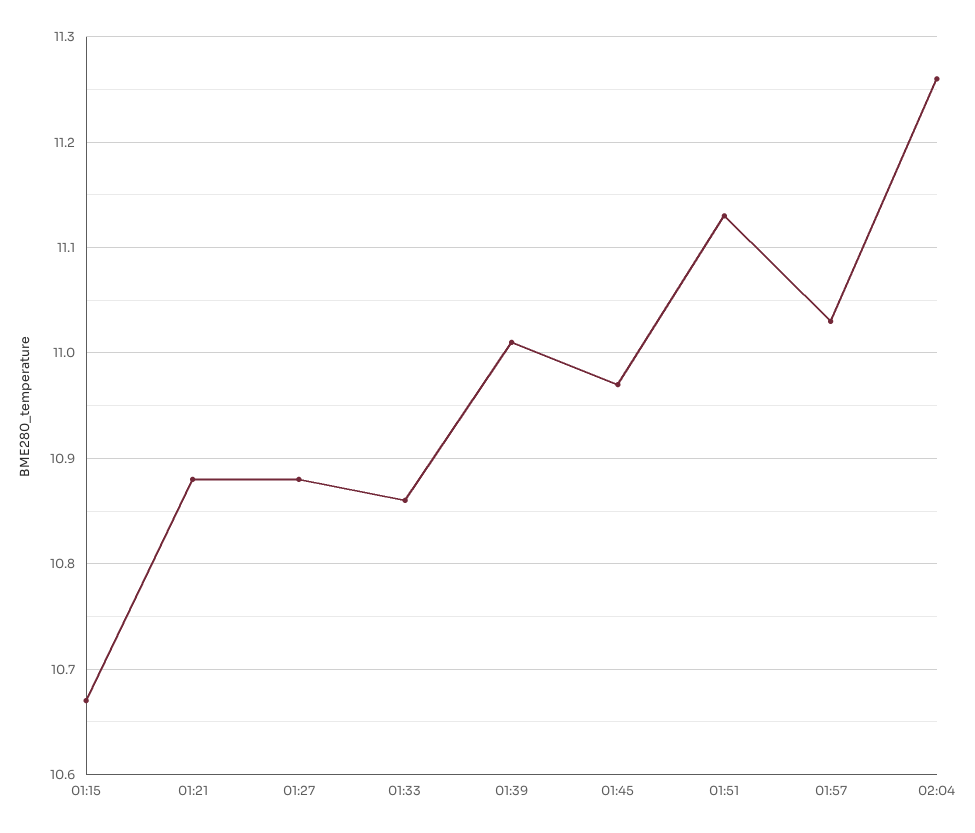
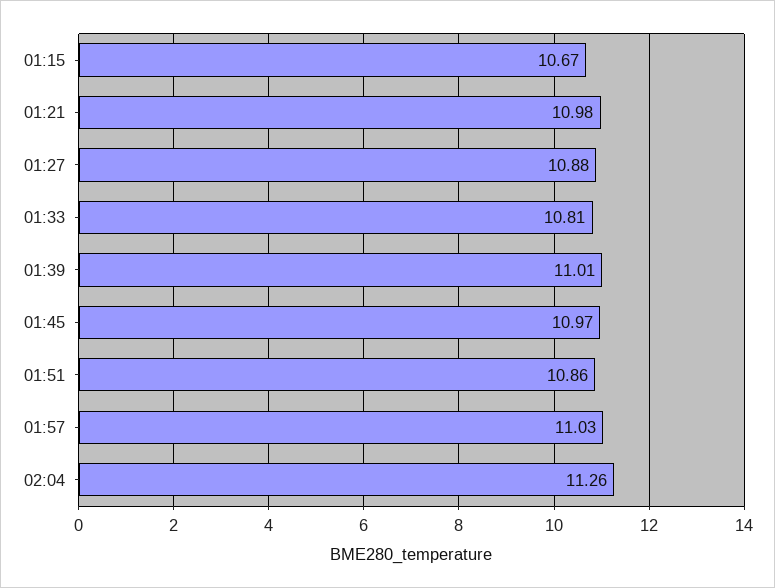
  {
    "01:15": 10.67,
-   "01:21": 10.88,
+   "01:21": 10.98,
    "01:27": 10.88,
-   "01:33": 10.86,
+   "01:33": 10.81,
    "01:39": 11.01,
    "01:45": 10.97,
-   "01:51": 11.13,
+   "01:51": 10.86,
    "01:57": 11.03,
    "02:04": 11.26
  }

